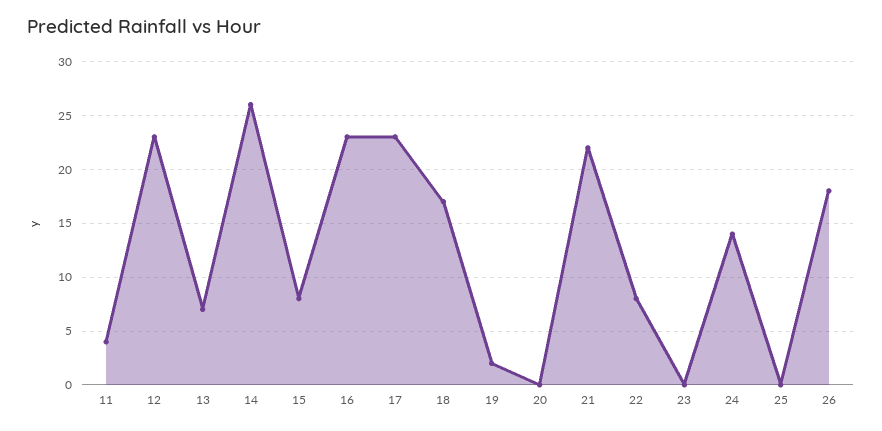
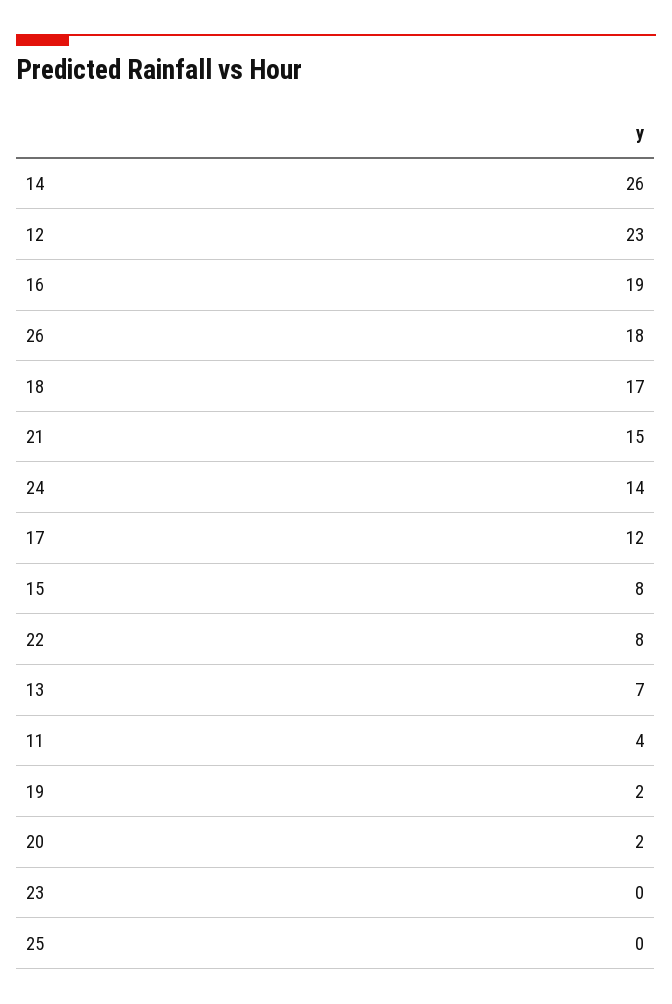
  {
    "11": 4,
    "12": 23,
    "13": 7,
    "14": 26,
    "15": 8,
-   "16": 23,
+   "16": 19,
-   "17": 23,
+   "17": 12,
    "18": 17,
    "19": 2,
-   "20": 0,
+   "20": 2,
-   "21": 22,
+   "21": 15,
    "22": 8,
    "23": 0,
    "24": 14,
    "25": 0,
    "26": 18
  }

